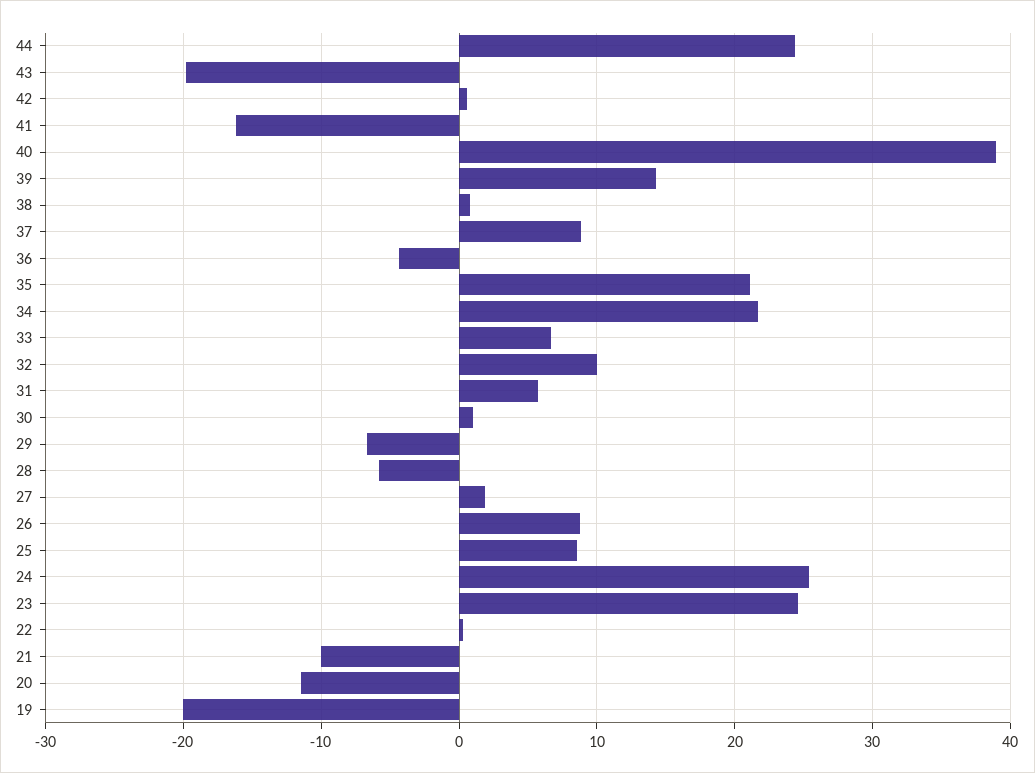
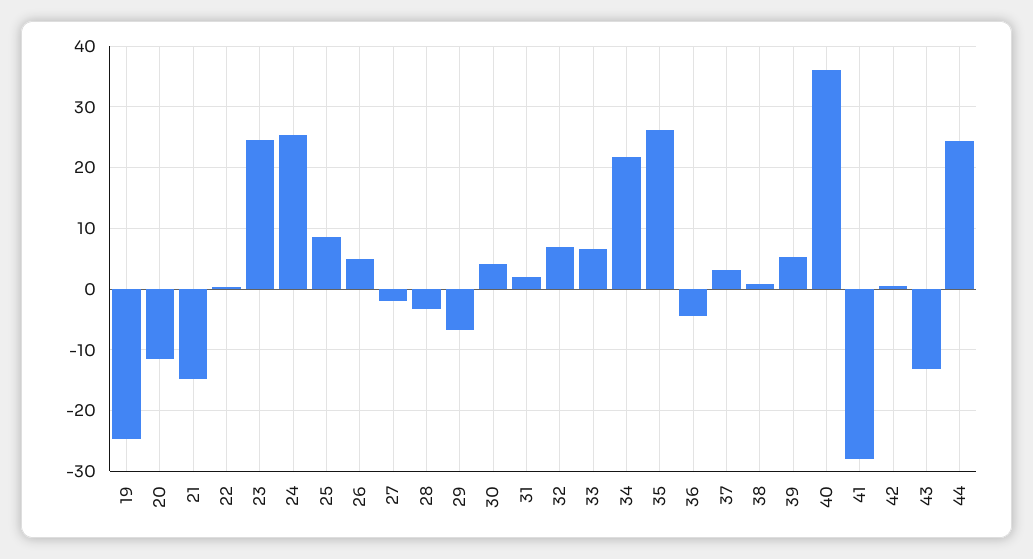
  {
    "44": 24,
-   "43": -20,
+   "43": -13,
    "42": 1,
-   "41": -16,
+   "41": -28,
-   "40": 39,
+   "40": 36,
-   "39": 14,
+   "39": 5,
    "38": 1,
-   "37": 9,
+   "37": 3,
    "36": -4,
-   "35": 21,
+   "35": 26,
    "34": 22,
    "33": 7,
-   "32": 10,
+   "32": 7,
-   "31": 6,
+   "31": 2,
-   "30": 1,
+   "30": 4,
    "29": -7,
-   "28": -6,
+   "28": -3,
-   "27": 2,
+   "27": -2,
-   "26": 9,
+   "26": 5,
    "25": 9,
    "24": 25,
    "23": 25,
    "22": 0,
-   "21": -10,
+   "21": -15,
    "20": -12,
-   "19": -20
+   "19": -25
  }

